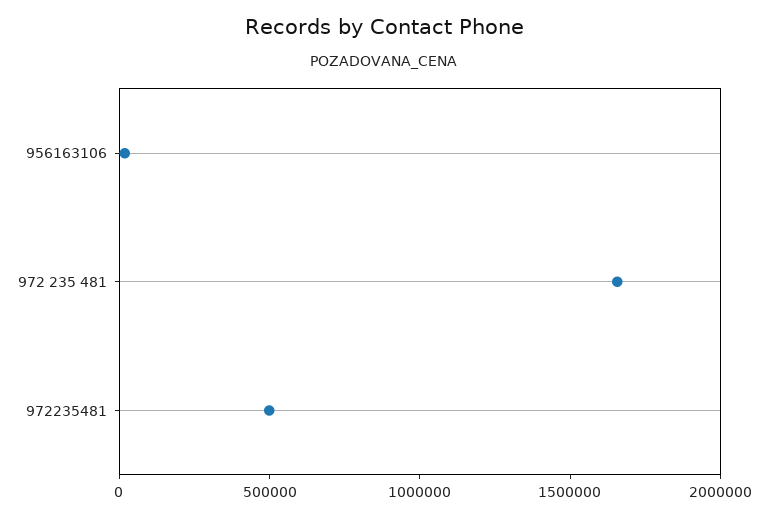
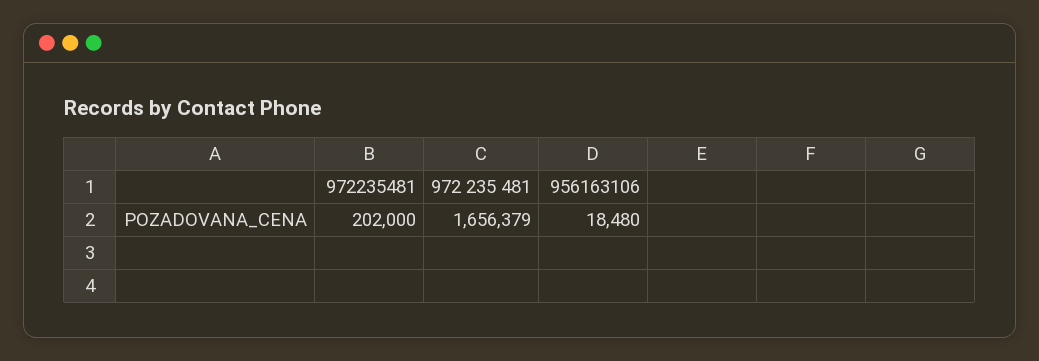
  {
    "956163106": 18480,
    "972 235 481": 1656379,
-   "972235481": 500000
+   "972235481": 202000
  }

